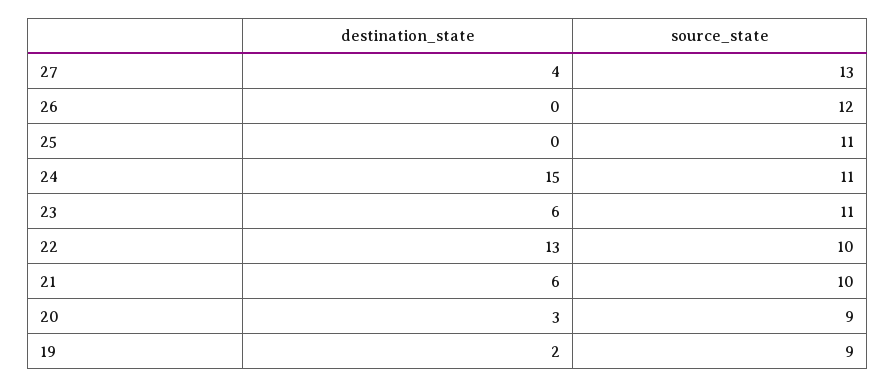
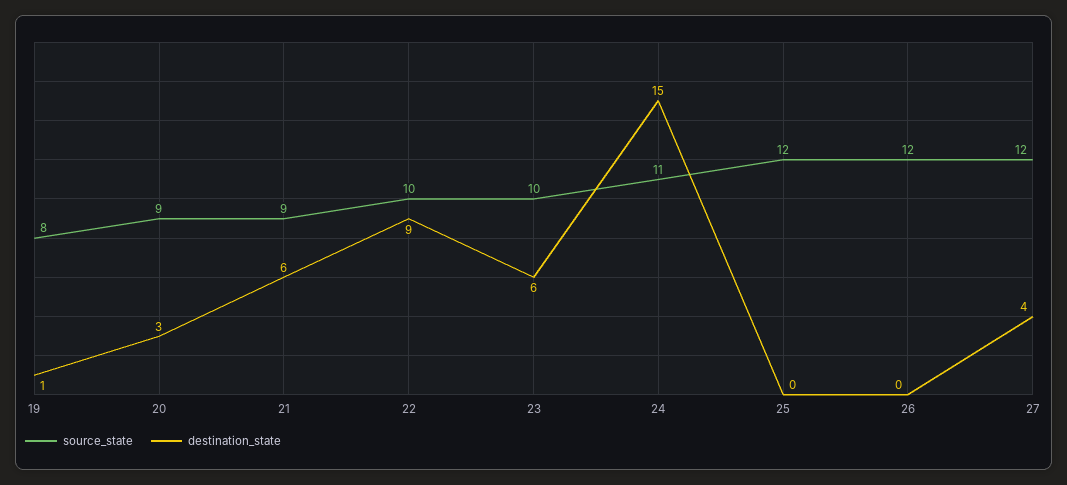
  {
    "destination_state": {
      "27": 4,
      "26": 0,
      "25": 0,
      "24": 15,
      "23": 6,
-     "22": 13,
+     "22": 9,
      "21": 6,
      "20": 3,
-     "19": 2
+     "19": 1
    },
    "source_state": {
-     "27": 13,
+     "27": 12,
      "26": 12,
-     "25": 11,
+     "25": 12,
      "24": 11,
-     "23": 11,
+     "23": 10,
      "22": 10,
-     "21": 10,
+     "21": 9,
      "20": 9,
-     "19": 9
+     "19": 8
    }
  }

